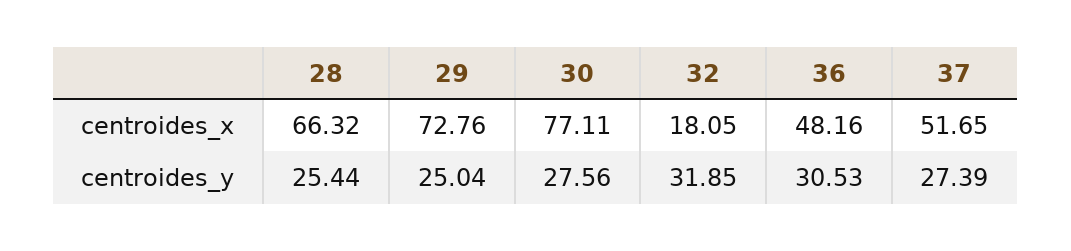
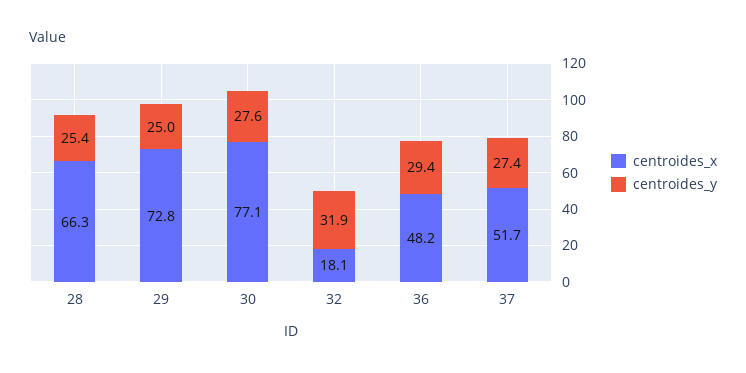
  {
    "centroides_x": {
      "28": 66.32,
      "29": 72.76,
      "30": 77.11,
      "32": 18.05,
      "36": 48.16,
      "37": 51.65
    },
    "centroides_y": {
      "28": 25.44,
      "29": 25.04,
      "30": 27.56,
      "32": 31.85,
-     "36": 30.53,
+     "36": 29.4,
      "37": 27.39
    }
  }

